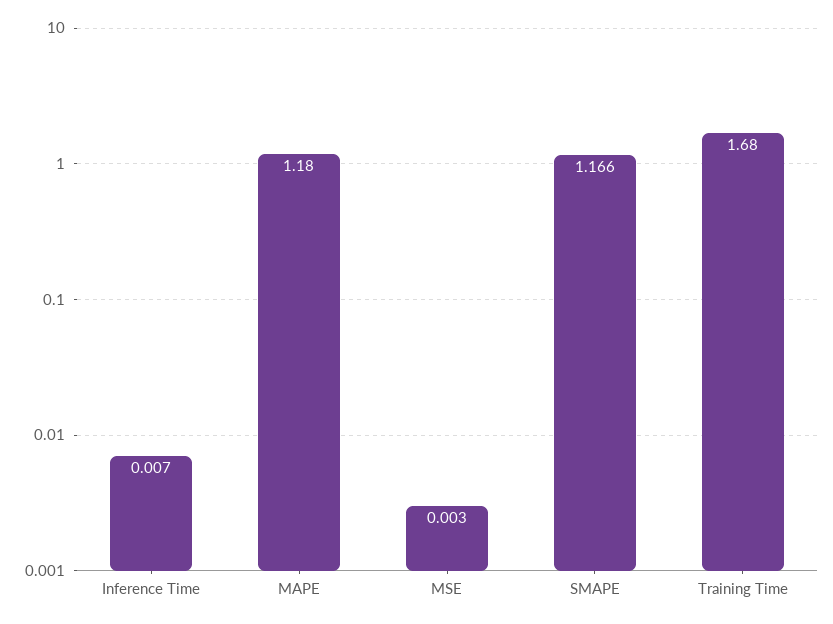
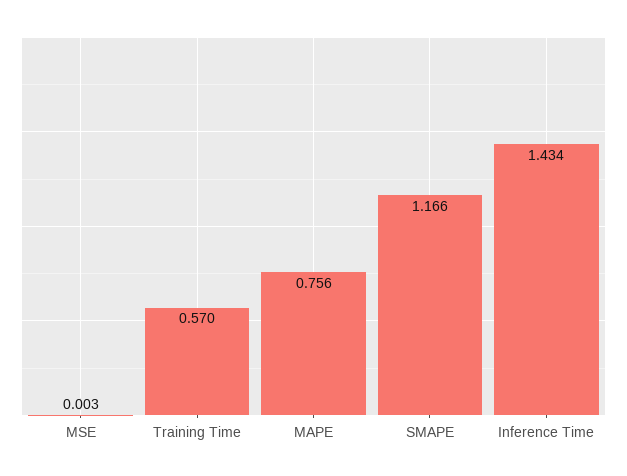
  {
-   "Inference Time": 0.007,
+   "Inference Time": 1.434,
-   "MAPE": 1.18,
+   "MAPE": 0.756,
    "MSE": 0.003,
    "SMAPE": 1.166,
-   "Training Time": 1.68
+   "Training Time": 0.57
  }

